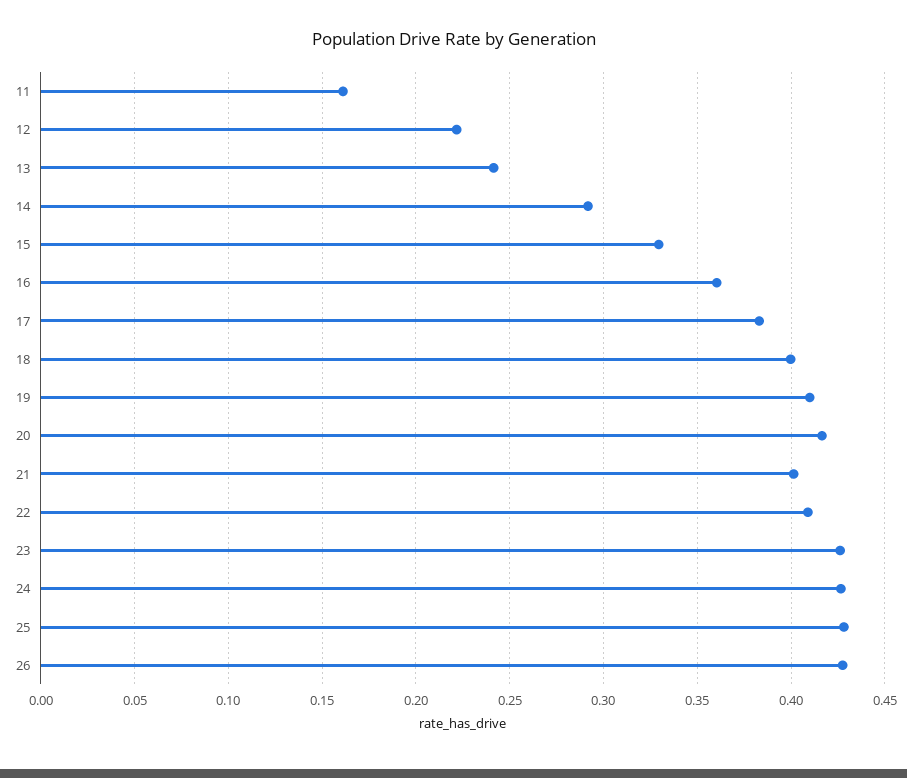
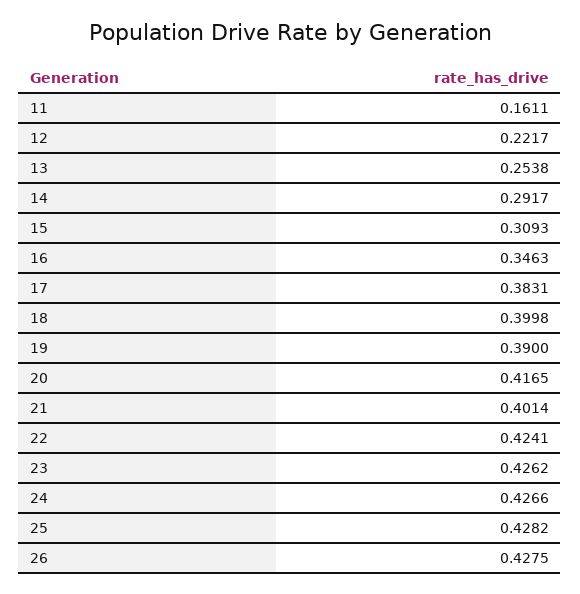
  {
    "11": 0.1611,
    "12": 0.2217,
-   "13": 0.24,
+   "13": 0.2538,
    "14": 0.2917,
-   "15": 0.33,
+   "15": 0.3093,
-   "16": 0.36,
+   "16": 0.3463,
    "17": 0.3831,
    "18": 0.3998,
-   "19": 0.41,
+   "19": 0.39,
    "20": 0.4165,
    "21": 0.4014,
-   "22": 0.41,
+   "22": 0.4241,
    "23": 0.4262,
    "24": 0.4266,
    "25": 0.4282,
    "26": 0.4275
  }

